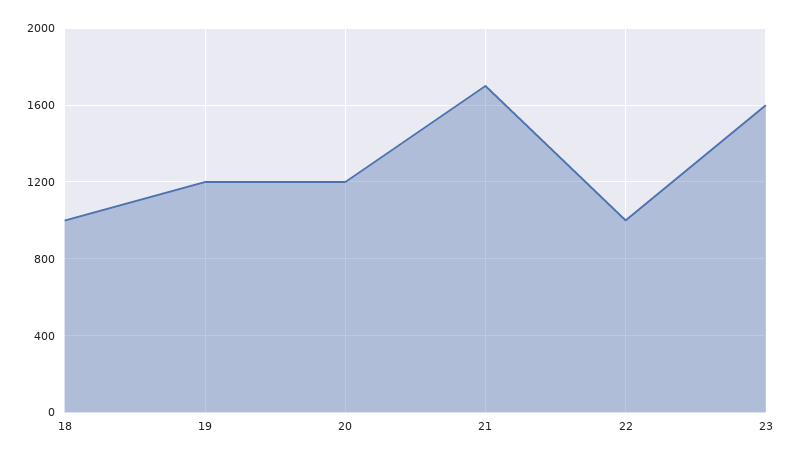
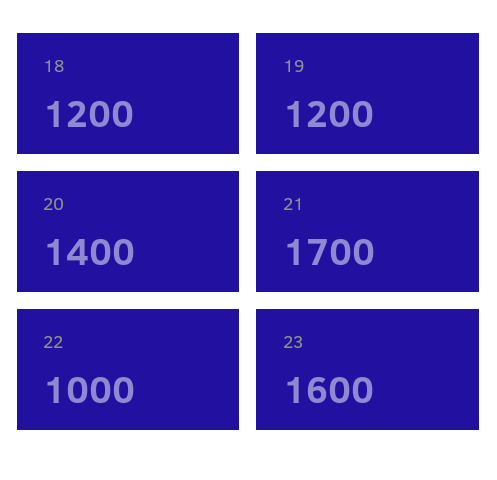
  {
-   "18": 1000,
+   "18": 1200,
    "19": 1200,
-   "20": 1200,
+   "20": 1400,
    "21": 1700,
    "22": 1000,
    "23": 1600
  }

